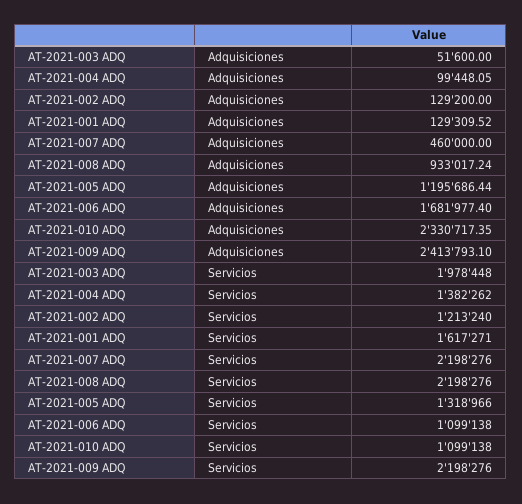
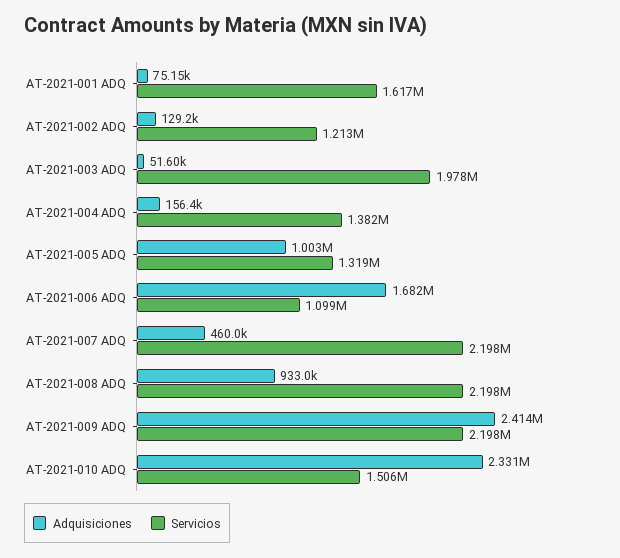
  {
    "Adquisiciones": {
      "AT-2021-003 ADQ": 51600,
-     "AT-2021-004 ADQ": 99448.05,
+     "AT-2021-004 ADQ": 156400,
      "AT-2021-002 ADQ": 129200,
-     "AT-2021-001 ADQ": 129309.52,
+     "AT-2021-001 ADQ": 75150,
      "AT-2021-007 ADQ": 460000,
      "AT-2021-008 ADQ": 933017.24,
-     "AT-2021-005 ADQ": 1195686.44,
+     "AT-2021-005 ADQ": 1003000,
      "AT-2021-006 ADQ": 1681977.4,
      "AT-2021-010 ADQ": 2330717.35,
      "AT-2021-009 ADQ": 2413793.1
    },
    "Servicios": {
      "AT-2021-003 ADQ": 1978448,
      "AT-2021-004 ADQ": 1382262,
      "AT-2021-002 ADQ": 1213240,
      "AT-2021-001 ADQ": 1617271,
      "AT-2021-007 ADQ": 2198276,
      "AT-2021-008 ADQ": 2198276,
      "AT-2021-005 ADQ": 1318966,
      "AT-2021-006 ADQ": 1099138,
-     "AT-2021-010 ADQ": 1099138,
+     "AT-2021-010 ADQ": 1506000,
      "AT-2021-009 ADQ": 2198276
    }
  }

